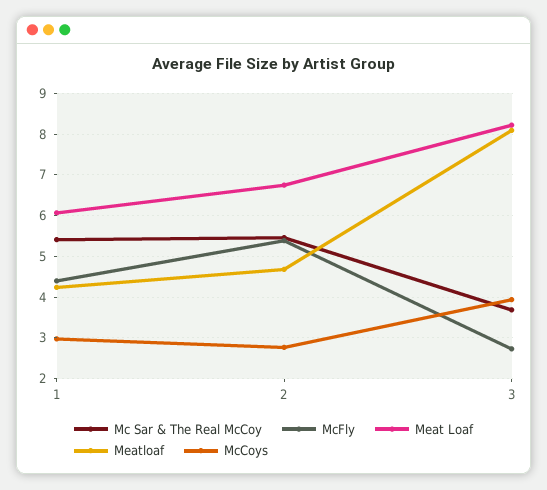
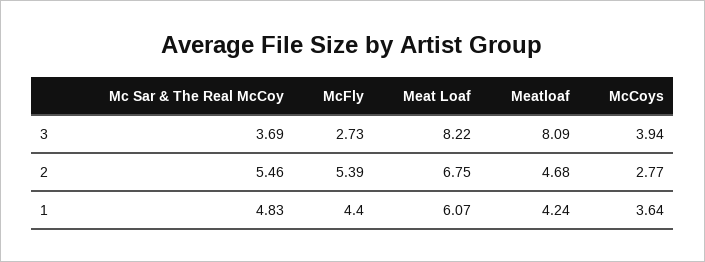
  {
    "Mc Sar & The Real McCoy": {
-     "1": 5.4,
+     "1": 4.83,
      "2": 5.46,
      "3": 3.69
    },
    "McFly": {
      "1": 4.4,
      "2": 5.39,
      "3": 2.73
    },
    "Meat Loaf": {
      "1": 6.07,
      "2": 6.75,
      "3": 8.22
    },
    "Meatloaf": {
      "1": 4.24,
      "2": 4.68,
      "3": 8.09
    },
    "McCoys": {
-     "1": 3,
+     "1": 3.64,
      "2": 2.77,
      "3": 3.94
    }
  }

